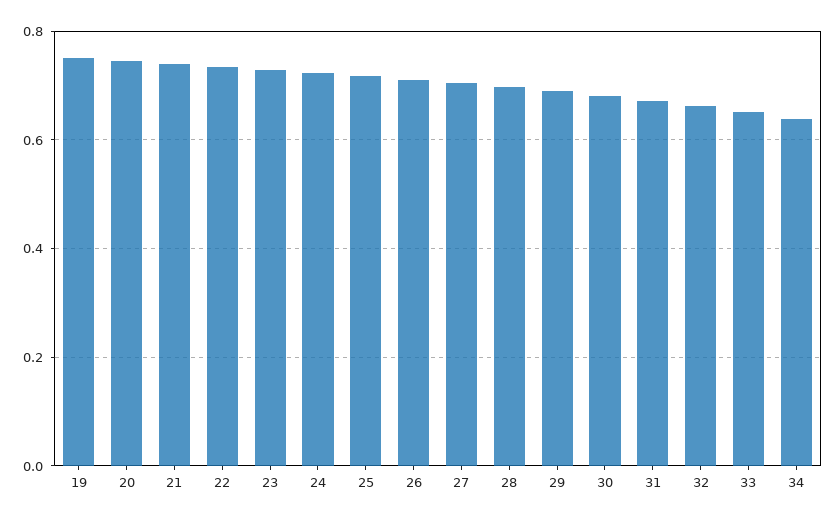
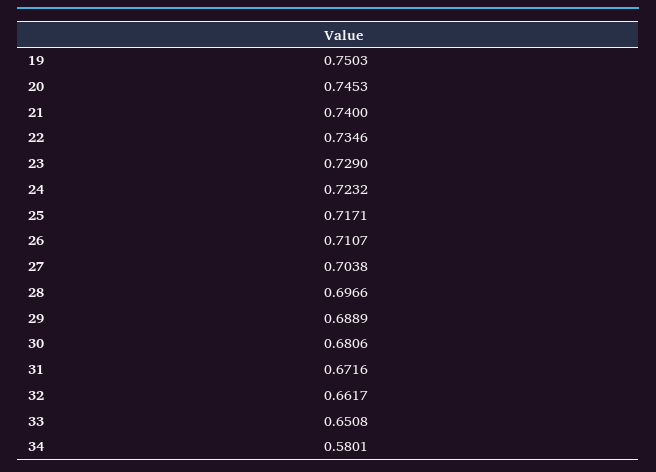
  {
    "19": 0.7503,
    "20": 0.7453,
    "21": 0.74,
    "22": 0.7346,
    "23": 0.729,
    "24": 0.7232,
    "25": 0.7171,
    "26": 0.7107,
    "27": 0.7038,
    "28": 0.6966,
    "29": 0.6889,
    "30": 0.6806,
    "31": 0.6716,
    "32": 0.6617,
    "33": 0.6508,
-   "34": 0.64
+   "34": 0.5801
  }

